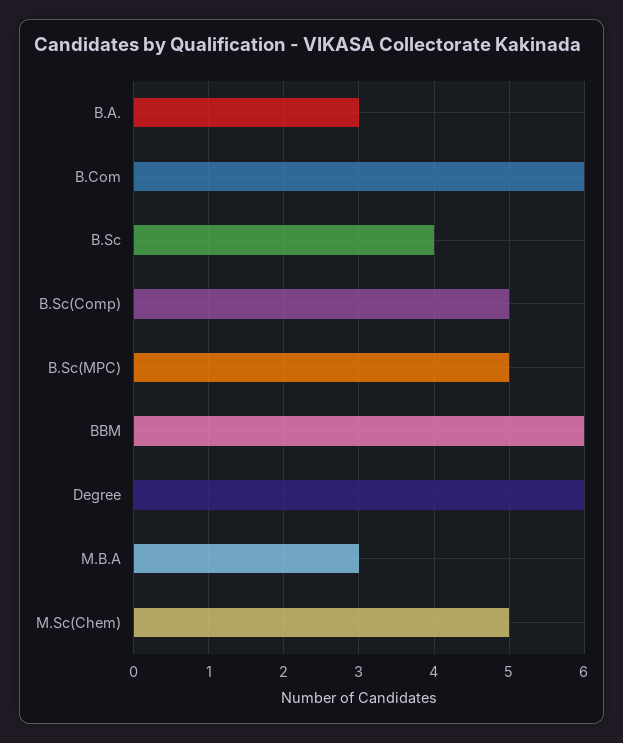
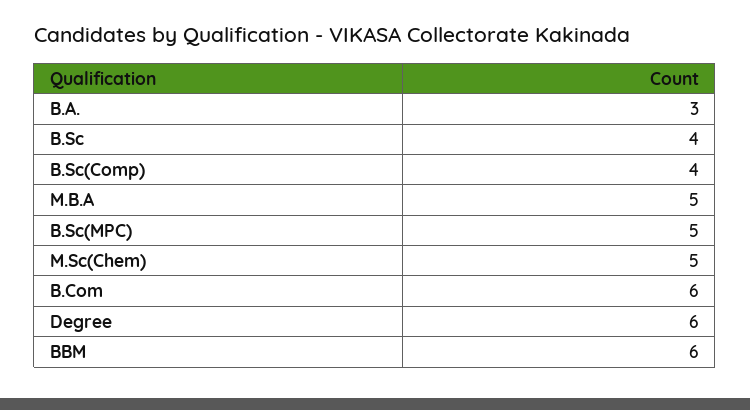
  {
    "B.A.": 3,
    "B.Com": 6,
    "B.Sc": 4,
-   "B.Sc(Comp)": 5,
+   "B.Sc(Comp)": 4,
    "B.Sc(MPC)": 5,
    "BBM": 6,
    "Degree": 6,
-   "M.B.A": 3,
+   "M.B.A": 5,
    "M.Sc(Chem)": 5
  }

